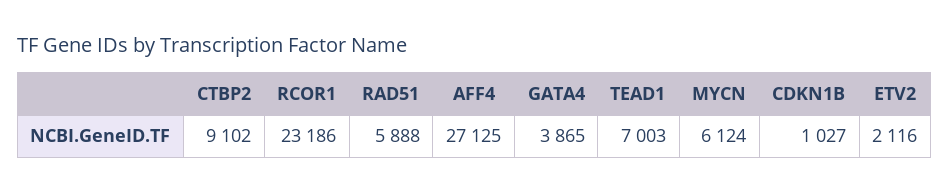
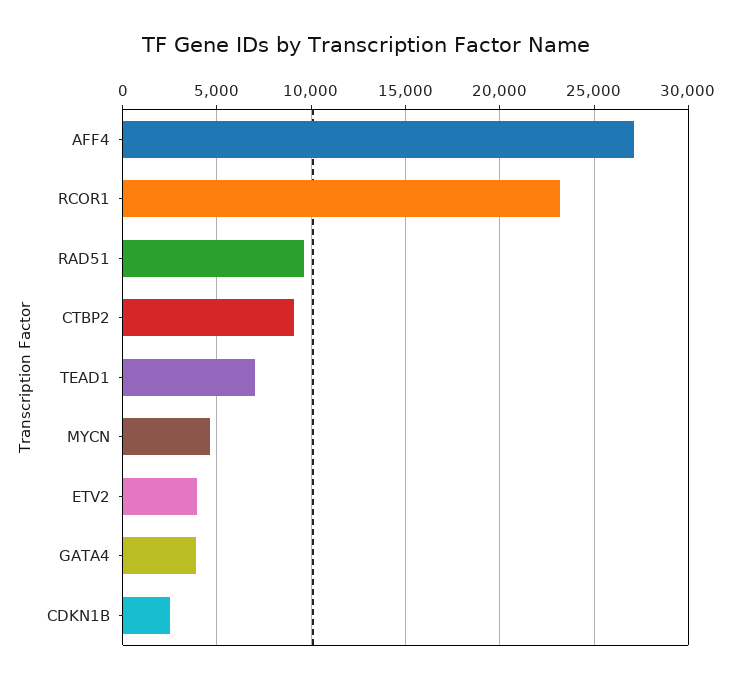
  {
    "CTBP2": 9102,
    "RCOR1": 23186,
-   "RAD51": 5888,
+   "RAD51": 9500,
    "AFF4": 27125,
    "GATA4": 3865,
    "TEAD1": 7003,
-   "MYCN": 6124,
+   "MYCN": 4500,
-   "CDKN1B": 1027,
+   "CDKN1B": 2500,
-   "ETV2": 2116
+   "ETV2": 4000
  }

